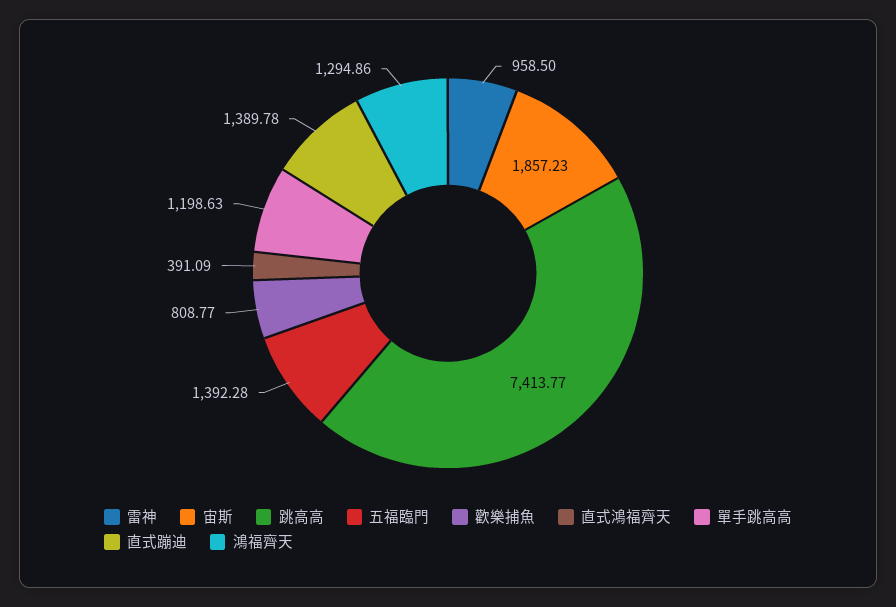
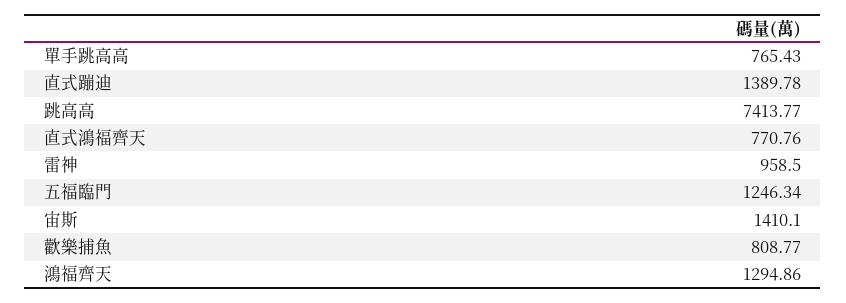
  {
    "雷神": 958.5,
-   "宙斯": 1857.23,
+   "宙斯": 1410.1,
    "跳高高": 7413.77,
-   "五福臨門": 1392.28,
+   "五福臨門": 1246.34,
    "歡樂捕魚": 808.77,
-   "直式鴻福齊天": 391.09,
+   "直式鴻福齊天": 770.76,
-   "單手跳高高": 1198.63,
+   "單手跳高高": 765.43,
    "直式蹦迪": 1389.78,
    "鴻福齊天": 1294.86
  }

